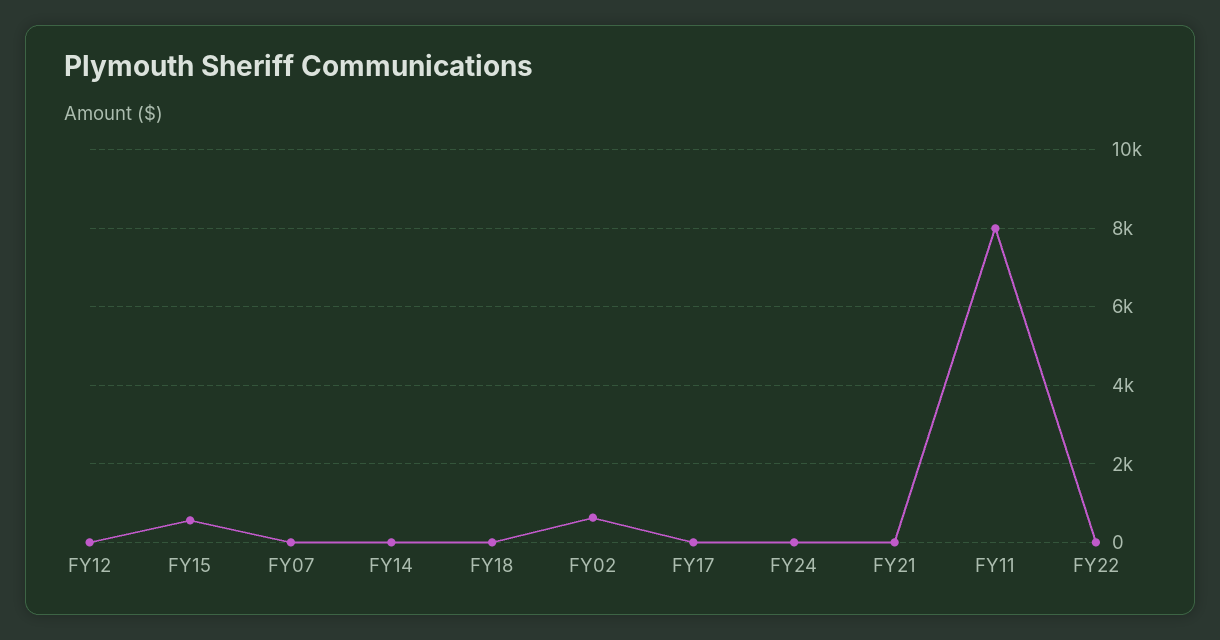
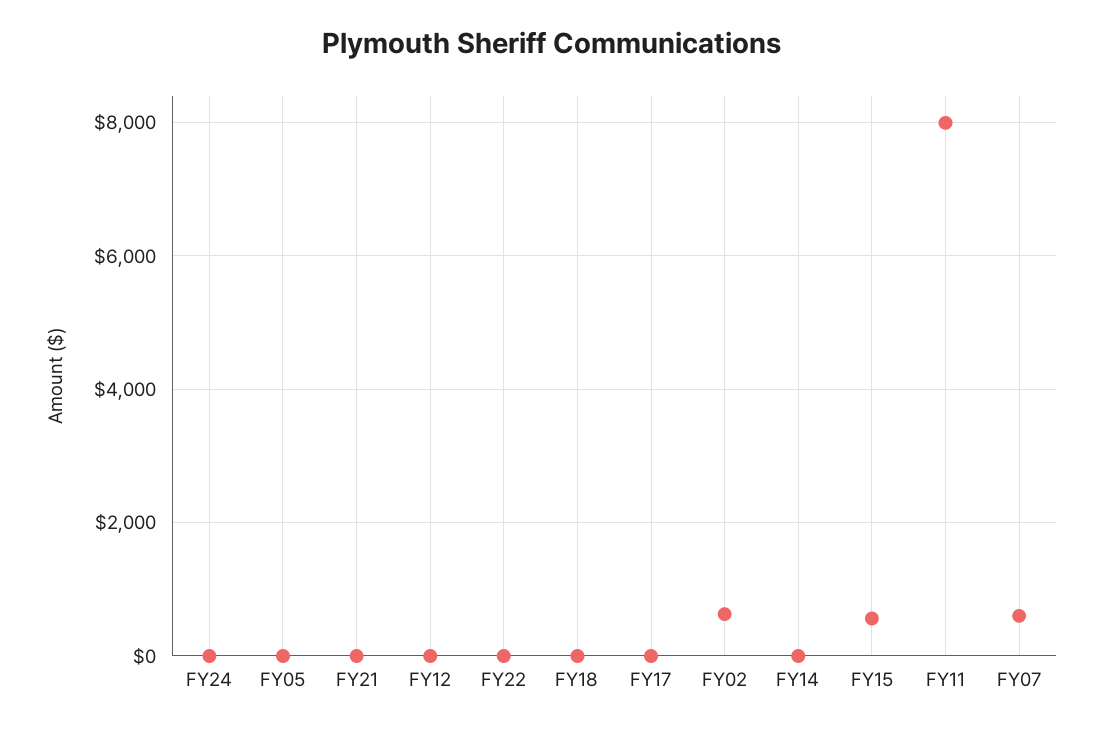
  {
    "FY12": 0,
    "FY15": 600,
-   "FY07": 0,
+   "FY07": 600,
    "FY14": 0,
    "FY18": 0,
    "FY02": 600,
    "FY17": 0,
    "FY24": 0,
    "FY21": 0,
    "FY11": 8000,
-   "FY22": 0
+   "FY22": 0,
+   "FY05": 0
  }

